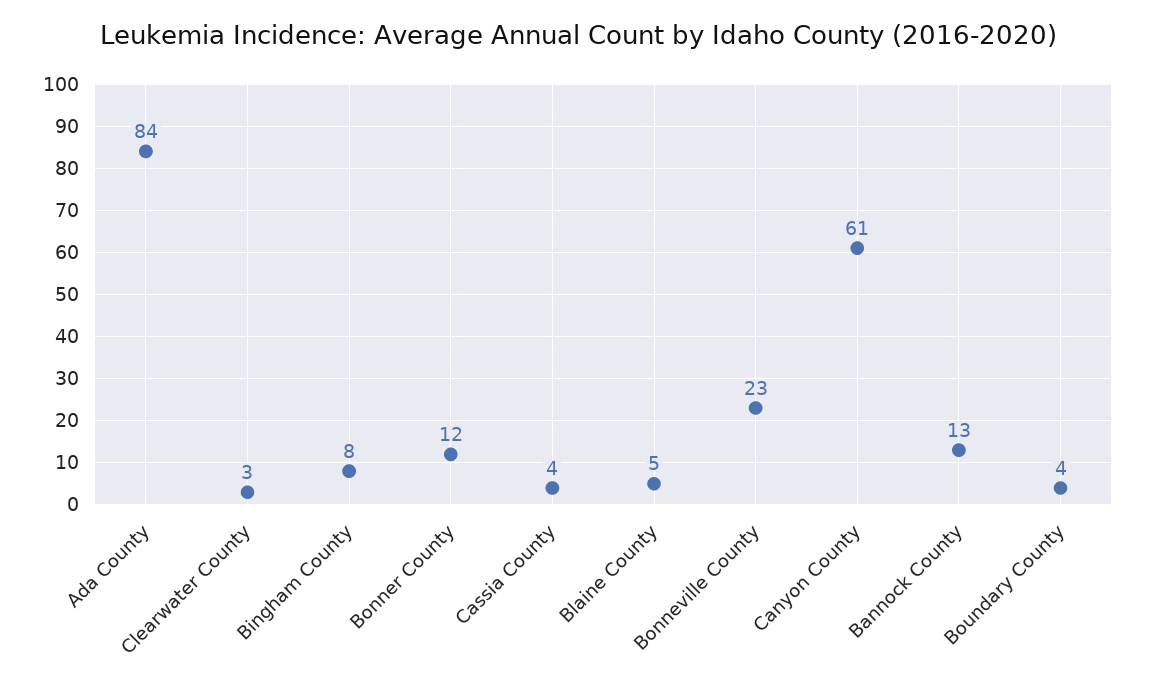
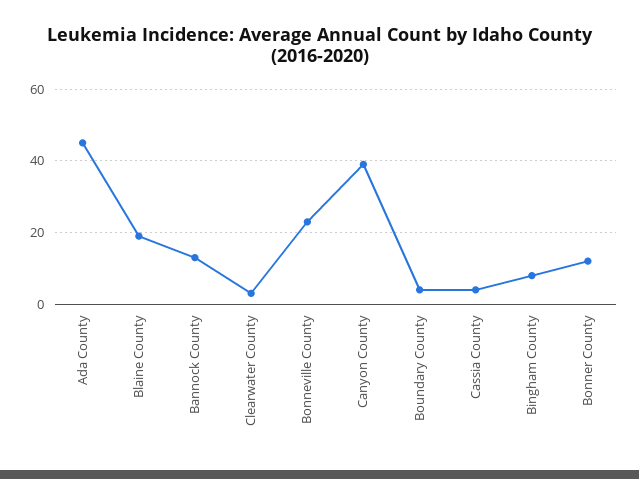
  {
-   "Ada County": 84,
+   "Ada County": 45,
    "Clearwater County": 3,
    "Bingham County": 8,
    "Bonner County": 12,
    "Cassia County": 4,
-   "Blaine County": 5,
+   "Blaine County": 20,
    "Bonneville County": 23,
-   "Canyon County": 61,
+   "Canyon County": 40,
    "Bannock County": 13,
    "Boundary County": 4
  }

